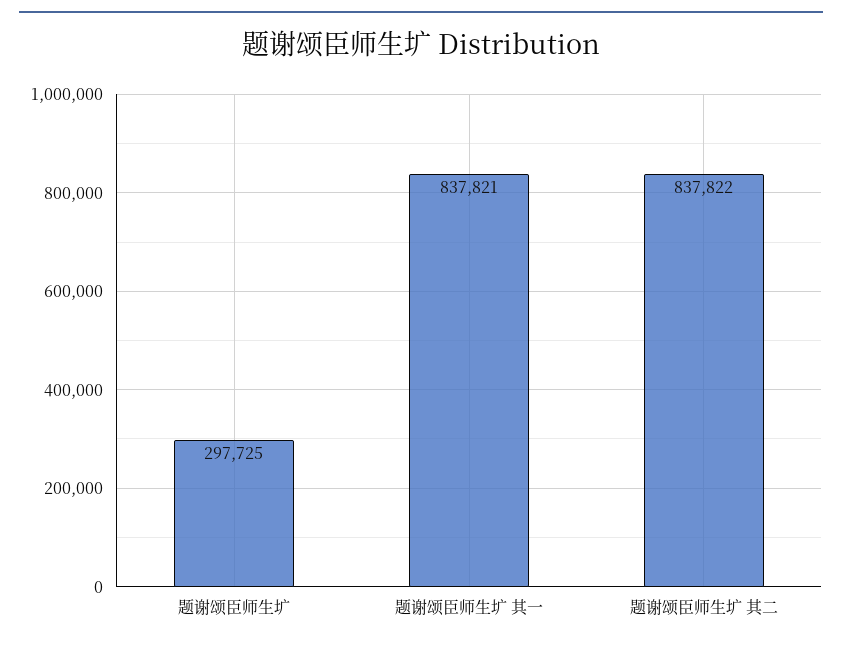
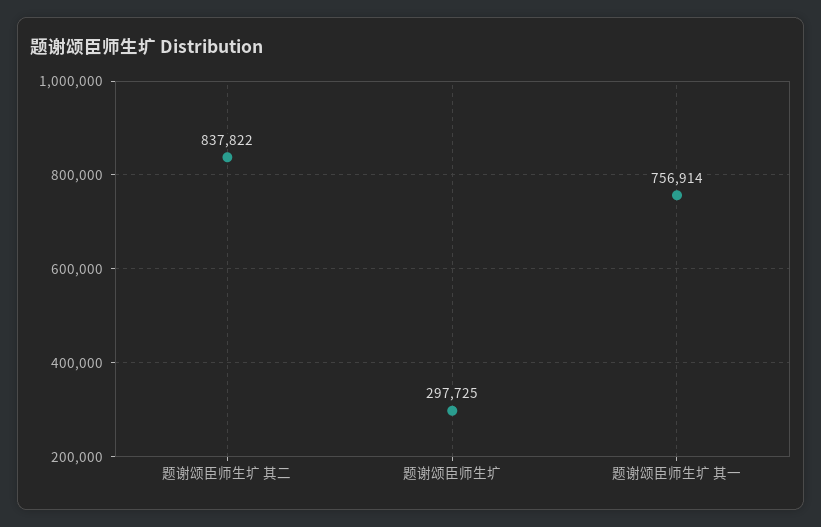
  {
    "题谢颂臣师生圹": 297725,
-   "题谢颂臣师生圹 其一": 837821,
+   "题谢颂臣师生圹 其一": 756914,
    "题谢颂臣师生圹 其二": 837822
  }

